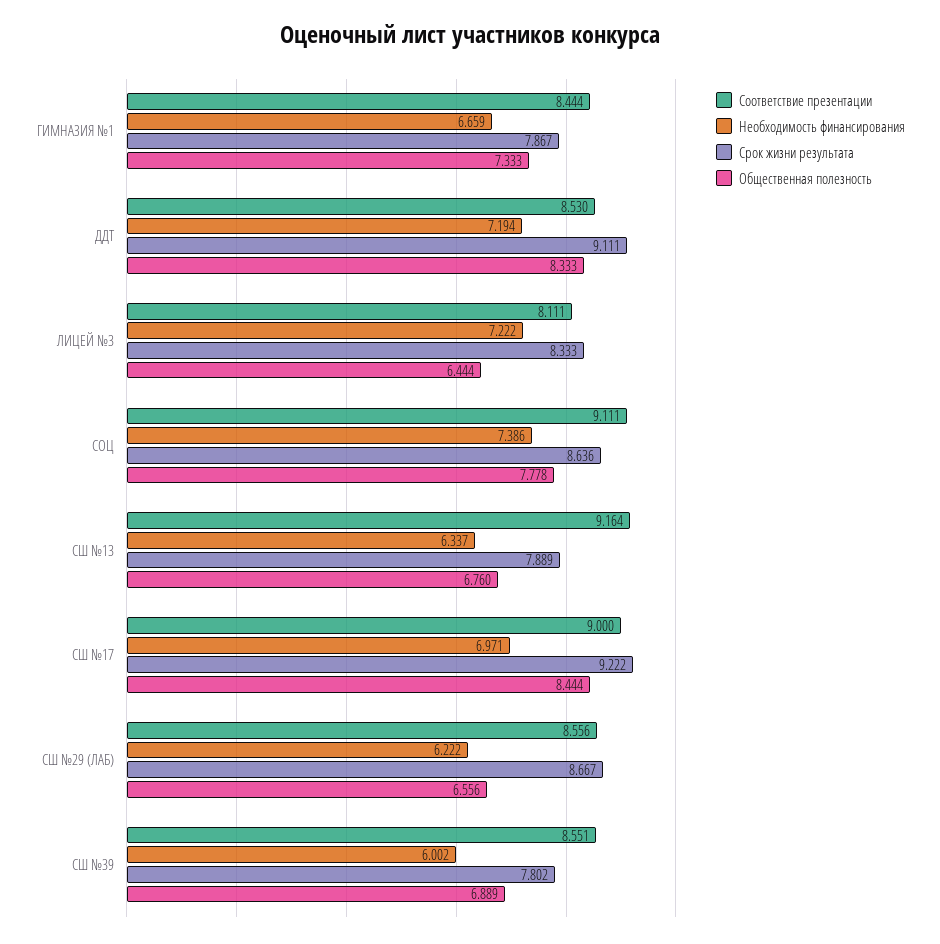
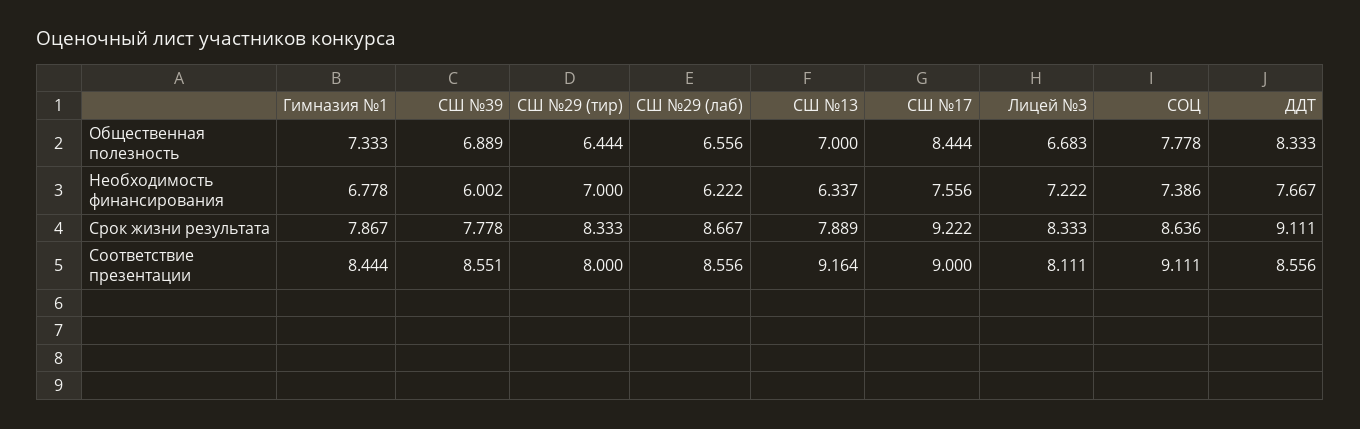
  {
    "Соответствие презентации": {
      "ГИМНАЗИЯ №1": 8.444,
-     "ДДТ": 8.53,
+     "ДДТ": 8.556,
      "ЛИЦЕЙ №3": 8.111,
      "СОЦ": 9.111,
      "СШ №13": 9.164,
      "СШ №17": 9,
      "СШ №29 (ЛАБ)": 8.556,
-     "СШ №39": 8.551
+     "СШ №39": 8.551,
+     "СШ №29 (тир)": 8
    },
    "Необходимость финансирования": {
-     "ГИМНАЗИЯ №1": 6.659,
+     "ГИМНАЗИЯ №1": 6.778,
-     "ДДТ": 7.194,
+     "ДДТ": 7.667,
      "ЛИЦЕЙ №3": 7.222,
      "СОЦ": 7.386,
      "СШ №13": 6.337,
-     "СШ №17": 6.971,
+     "СШ №17": 7.556,
      "СШ №29 (ЛАБ)": 6.222,
-     "СШ №39": 6.002
+     "СШ №39": 6.002,
+     "СШ №29 (тир)": 7
    },
    "Срок жизни результата": {
      "ГИМНАЗИЯ №1": 7.867,
      "ДДТ": 9.111,
      "ЛИЦЕЙ №3": 8.333,
      "СОЦ": 8.636,
      "СШ №13": 7.889,
      "СШ №17": 9.222,
      "СШ №29 (ЛАБ)": 8.667,
-     "СШ №39": 7.802
+     "СШ №39": 7.778,
+     "СШ №29 (тир)": 8.333
    },
    "Общественная полезность": {
      "ГИМНАЗИЯ №1": 7.333,
      "ДДТ": 8.333,
-     "ЛИЦЕЙ №3": 6.444,
+     "ЛИЦЕЙ №3": 6.683,
      "СОЦ": 7.778,
-     "СШ №13": 6.76,
+     "СШ №13": 7,
      "СШ №17": 8.444,
      "СШ №29 (ЛАБ)": 6.556,
-     "СШ №39": 6.889
+     "СШ №39": 6.889,
+     "СШ №29 (тир)": 6.444
    }
  }

